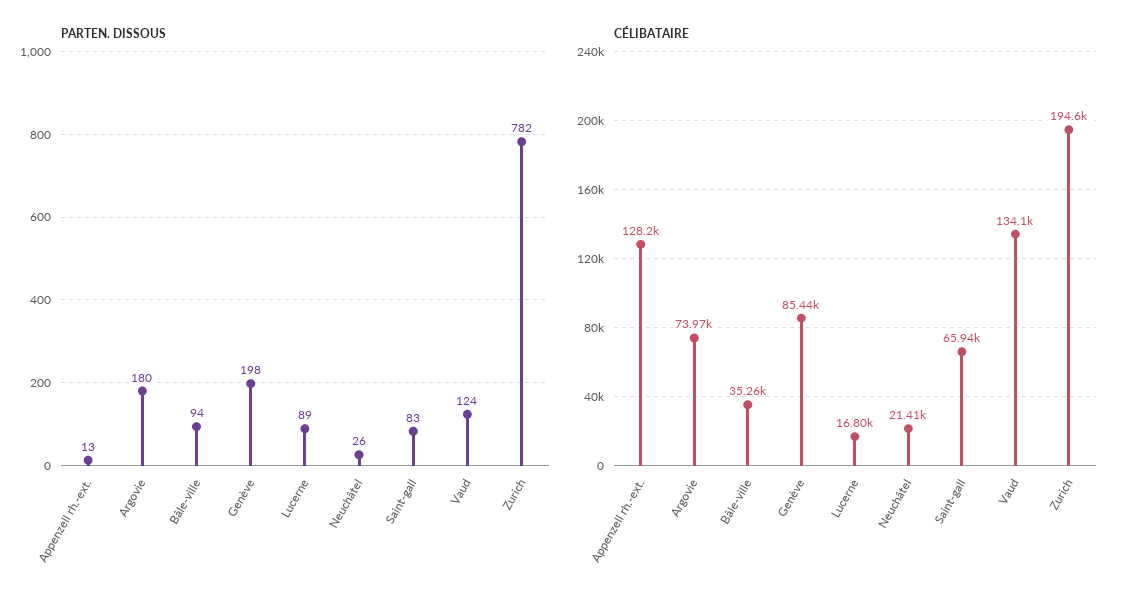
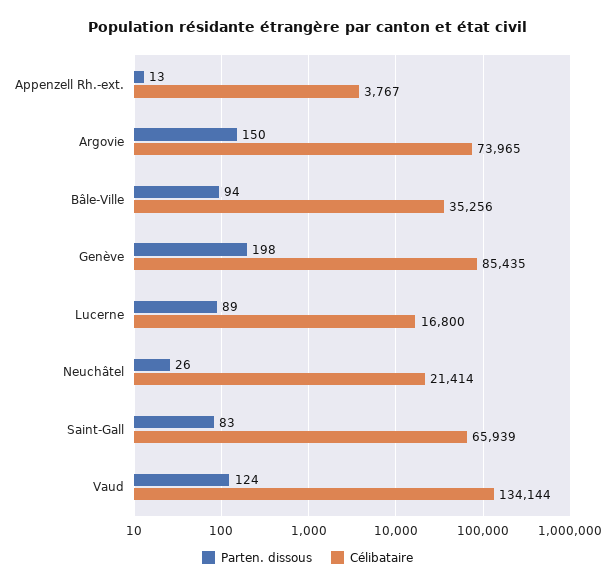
  {
    "PARTEN. DISSOUS": {
      "Appenzell rh.-ext.": 13,
-     "Argovie": 180,
+     "Argovie": 150,
      "Bâle-ville": 94,
      "Genève": 198,
      "Lucerne": 89,
      "Neuchâtel": 26,
      "Saint-gall": 83,
-     "Vaud": 124,
+     "Vaud": 124
-     "Zurich": 782
    },
    "CÉLIBATAIRE": {
-     "Appenzell rh.-ext.": 128200,
+     "Appenzell rh.-ext.": 3767,
      "Argovie": 73965,
      "Bâle-ville": 35256,
      "Genève": 85435,
      "Lucerne": 16800,
      "Neuchâtel": 21414,
      "Saint-gall": 65939,
-     "Vaud": 134144,
+     "Vaud": 134144
-     "Zurich": 194600
    }
  }

